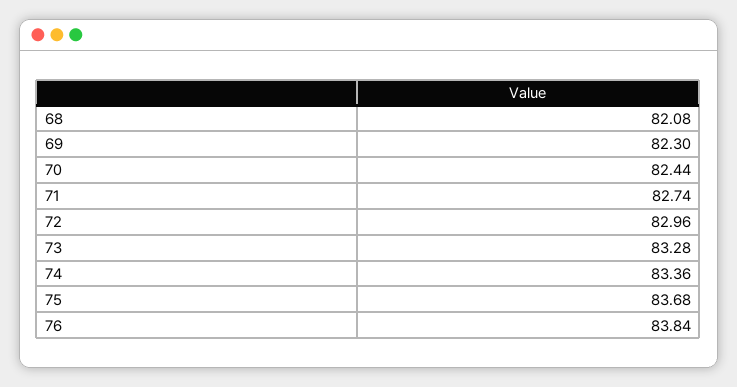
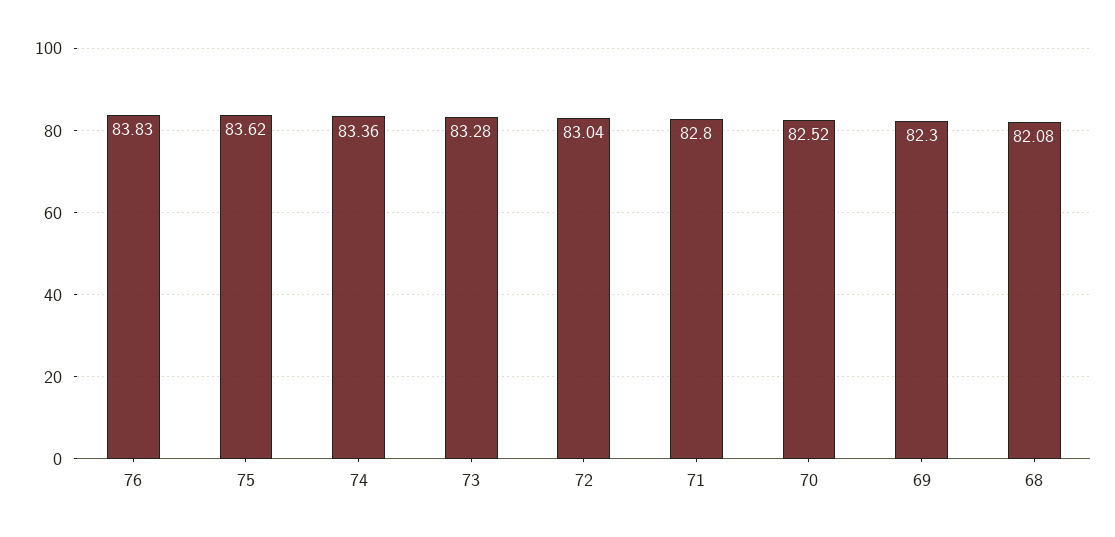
  {
    "68": 82.08,
    "69": 82.3,
-   "70": 82.44,
+   "70": 82.52,
-   "71": 82.74,
+   "71": 82.8,
-   "72": 82.96,
+   "72": 83.04,
    "73": 83.28,
    "74": 83.36,
-   "75": 83.68,
+   "75": 83.62,
-   "76": 83.84
+   "76": 83.83
  }

